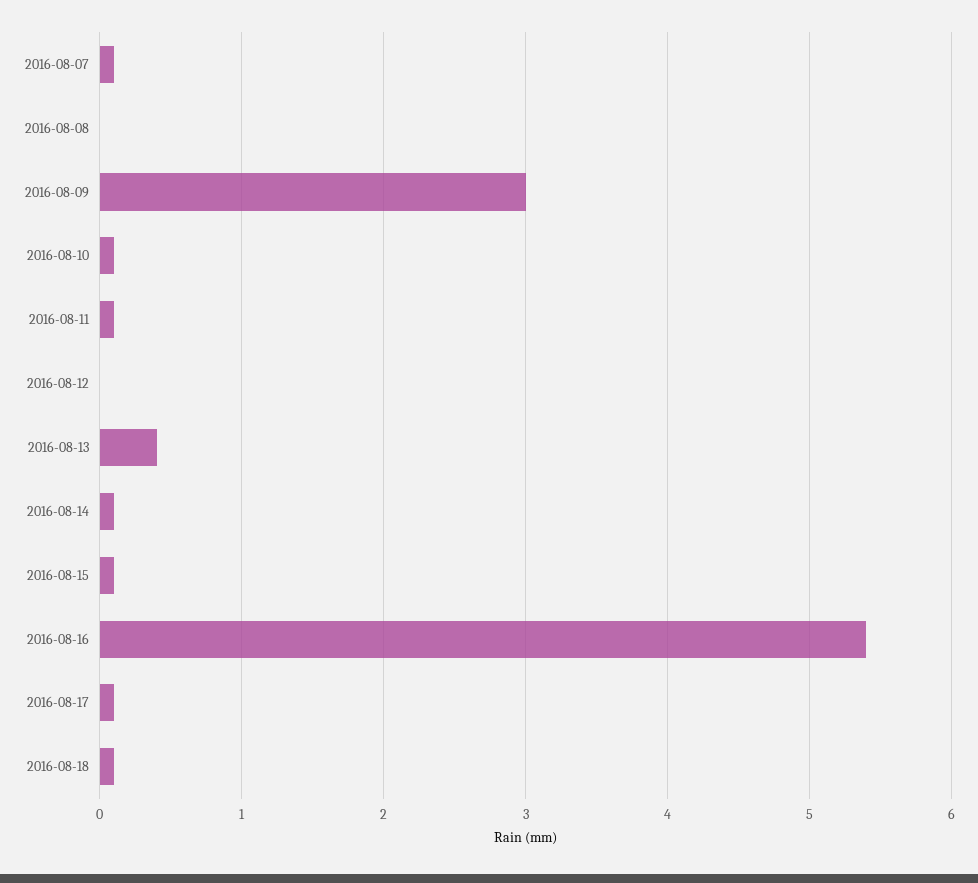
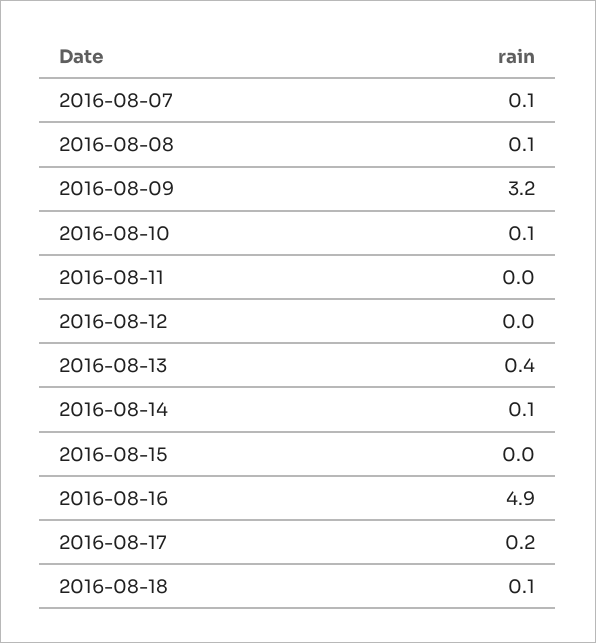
  {
    "2016-08-07": 0.1,
-   "2016-08-08": 0,
+   "2016-08-08": 0.1,
-   "2016-08-09": 3,
+   "2016-08-09": 3.2,
    "2016-08-10": 0.1,
-   "2016-08-11": 0.1,
+   "2016-08-11": 0,
    "2016-08-12": 0,
    "2016-08-13": 0.4,
    "2016-08-14": 0.1,
-   "2016-08-15": 0.1,
+   "2016-08-15": 0,
-   "2016-08-16": 5.4,
+   "2016-08-16": 4.9,
-   "2016-08-17": 0.1,
+   "2016-08-17": 0.2,
    "2016-08-18": 0.1
  }

